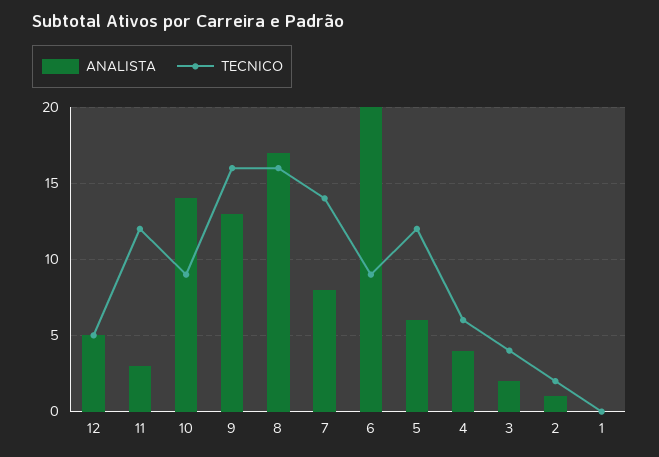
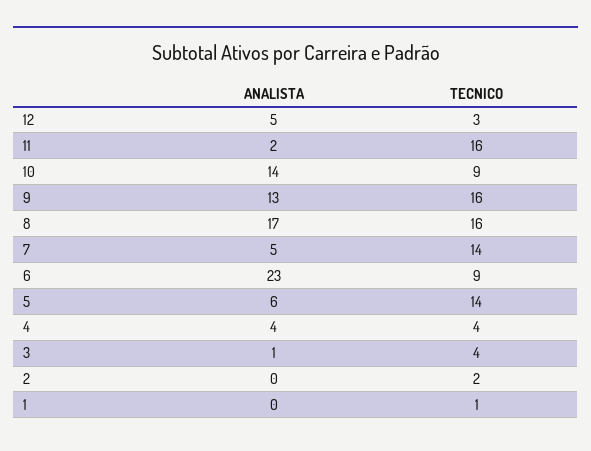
  {
    "ANALISTA": {
      "12": 5,
-     "11": 3,
+     "11": 2,
      "10": 14,
      "9": 13,
      "8": 17,
-     "7": 8,
+     "7": 5,
-     "6": 20,
+     "6": 23,
      "5": 6,
      "4": 4,
-     "3": 2,
+     "3": 1,
-     "2": 1,
+     "2": 0,
      "1": 0
    },
    "TECNICO": {
-     "12": 5,
+     "12": 3,
-     "11": 12,
+     "11": 16,
      "10": 9,
      "9": 16,
      "8": 16,
      "7": 14,
      "6": 9,
-     "5": 12,
+     "5": 14,
-     "4": 6,
+     "4": 4,
      "3": 4,
      "2": 2,
-     "1": 0
+     "1": 1
    }
  }

